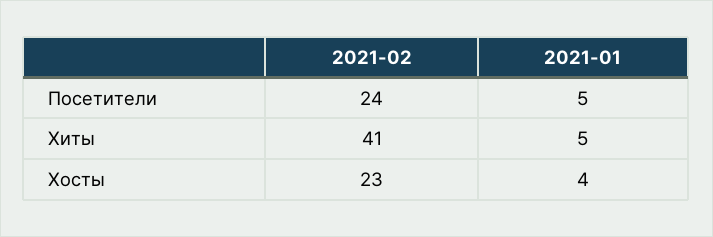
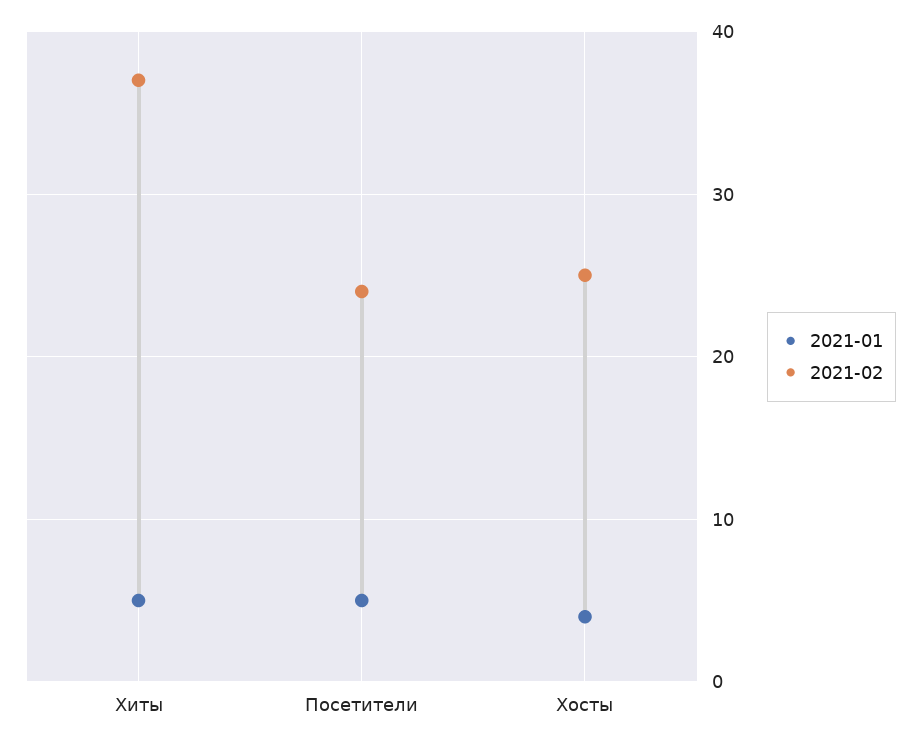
  {
    "2021-02": {
      "Посетители": 24,
-     "Хиты": 41,
+     "Хиты": 37,
-     "Хосты": 23
+     "Хосты": 25
    },
    "2021-01": {
      "Посетители": 5,
      "Хиты": 5,
      "Хосты": 4
    }
  }

